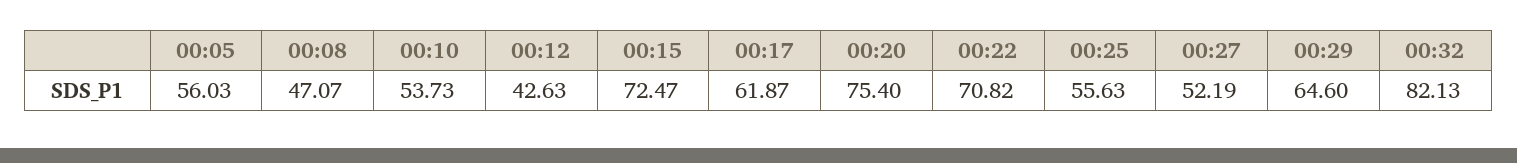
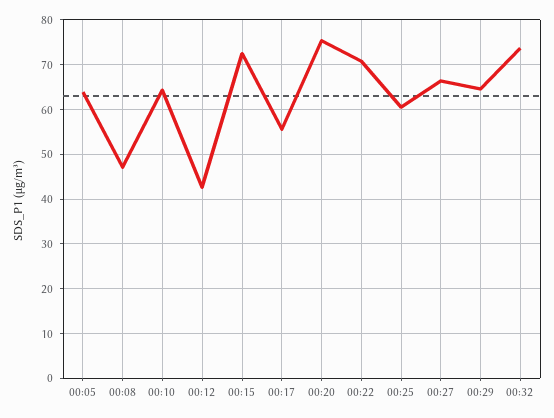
  {
-   "00:05": 56.03,
+   "00:05": 64,
    "00:08": 47.07,
-   "00:10": 53.73,
+   "00:10": 64,
    "00:12": 42.63,
    "00:15": 72.47,
-   "00:17": 61.87,
+   "00:17": 56,
    "00:20": 75.4,
    "00:22": 70.82,
-   "00:25": 55.63,
+   "00:25": 60,
-   "00:27": 52.19,
+   "00:27": 66,
    "00:29": 64.6,
-   "00:32": 82.13
+   "00:32": 74
  }

